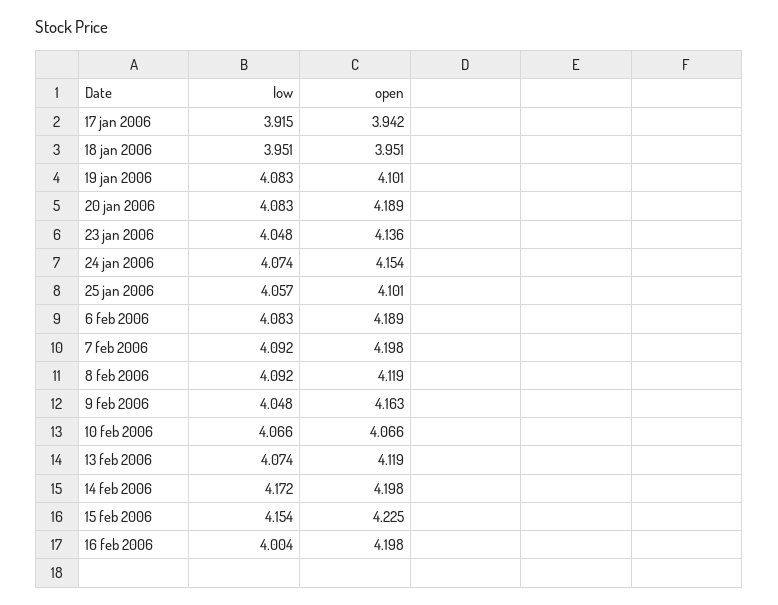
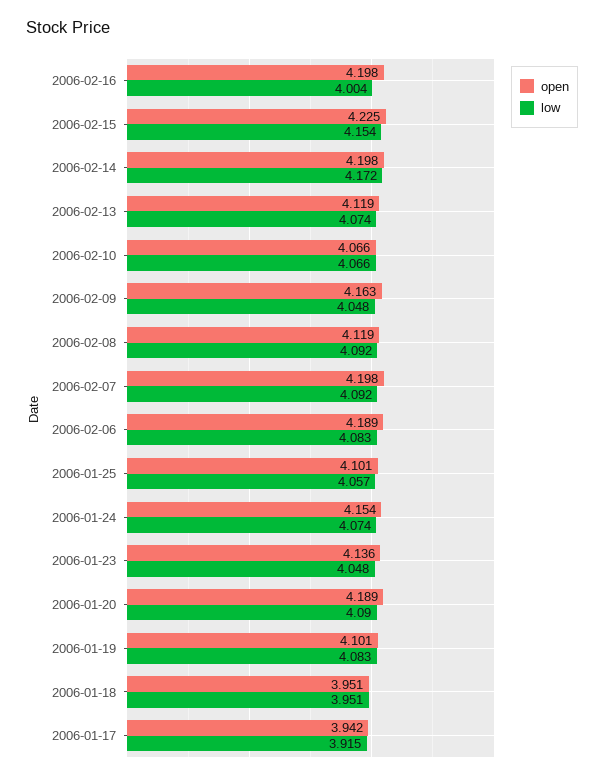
  {
    "low": {
      "17 jan 2006": 3.915,
      "18 jan 2006": 3.951,
      "19 jan 2006": 4.083,
-     "20 jan 2006": 4.083,
+     "20 jan 2006": 4.09,
      "23 jan 2006": 4.048,
      "24 jan 2006": 4.074,
      "25 jan 2006": 4.057,
      "6 feb 2006": 4.083,
      "7 feb 2006": 4.092,
      "8 feb 2006": 4.092,
      "9 feb 2006": 4.048,
      "10 feb 2006": 4.066,
      "13 feb 2006": 4.074,
      "14 feb 2006": 4.172,
      "15 feb 2006": 4.154,
      "16 feb 2006": 4.004
    },
    "open": {
      "17 jan 2006": 3.942,
      "18 jan 2006": 3.951,
      "19 jan 2006": 4.101,
      "20 jan 2006": 4.189,
      "23 jan 2006": 4.136,
      "24 jan 2006": 4.154,
      "25 jan 2006": 4.101,
      "6 feb 2006": 4.189,
      "7 feb 2006": 4.198,
      "8 feb 2006": 4.119,
      "9 feb 2006": 4.163,
      "10 feb 2006": 4.066,
      "13 feb 2006": 4.119,
      "14 feb 2006": 4.198,
      "15 feb 2006": 4.225,
      "16 feb 2006": 4.198
    }
  }

